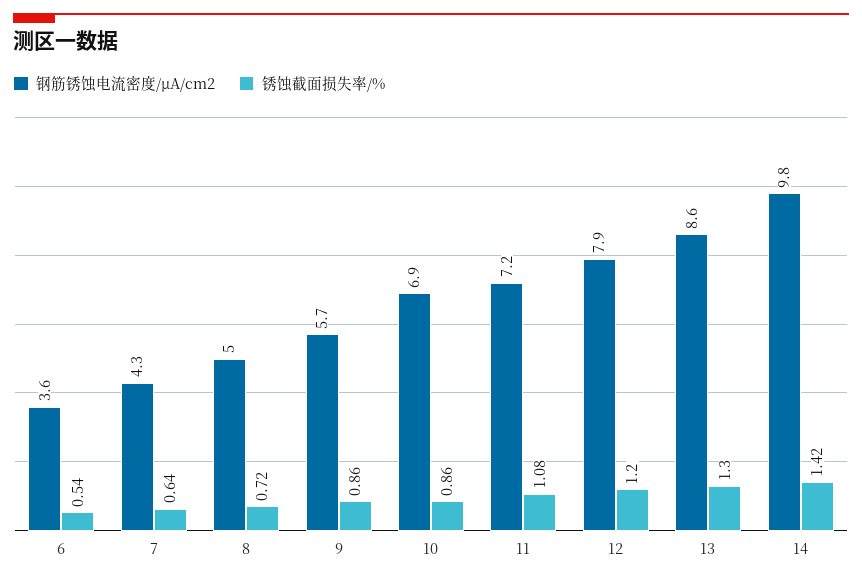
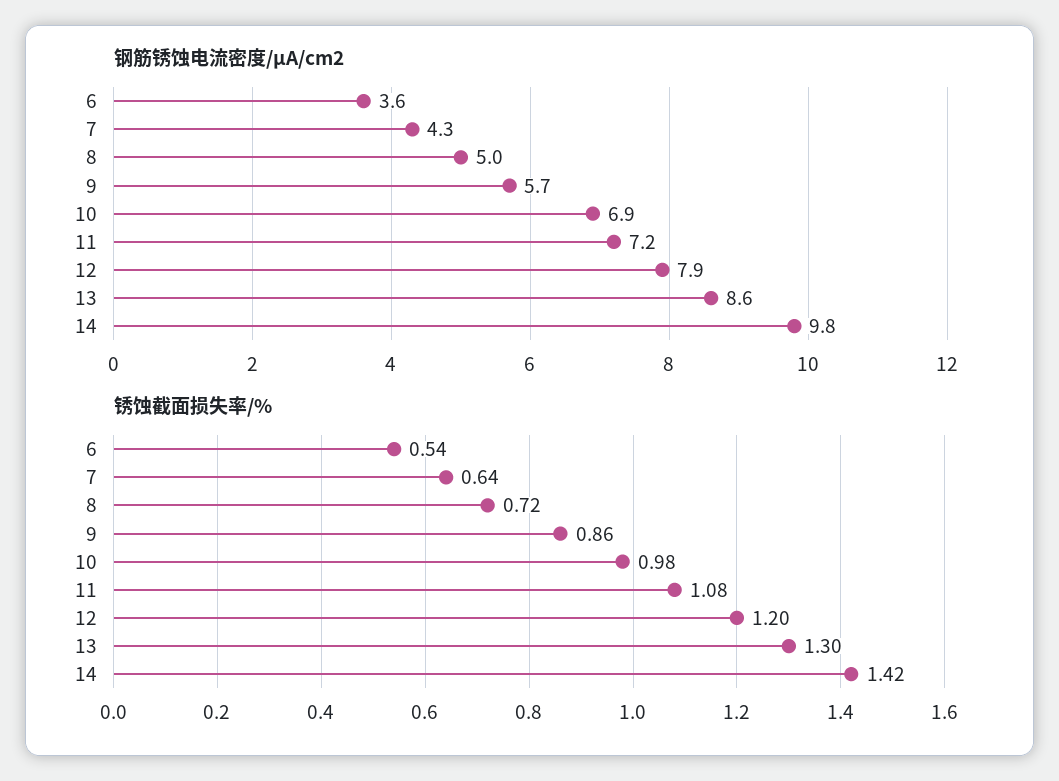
  {
    "钢筋锈蚀电流密度/μA/cm2": {
      "6": 3.6,
      "7": 4.3,
      "8": 5,
      "9": 5.7,
      "10": 6.9,
      "11": 7.2,
      "12": 7.9,
      "13": 8.6,
      "14": 9.8
    },
    "锈蚀截面损失率/%": {
      "6": 0.54,
      "7": 0.64,
      "8": 0.72,
      "9": 0.86,
-     "10": 0.86,
+     "10": 0.98,
      "11": 1.08,
      "12": 1.2,
      "13": 1.3,
      "14": 1.42
    }
  }

